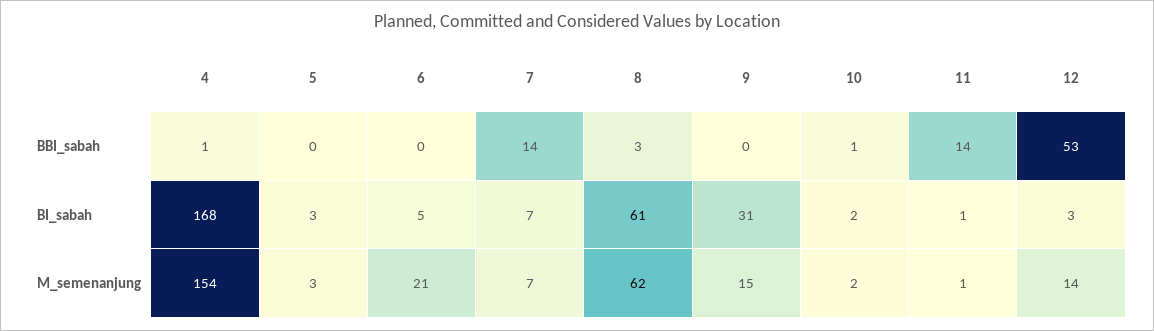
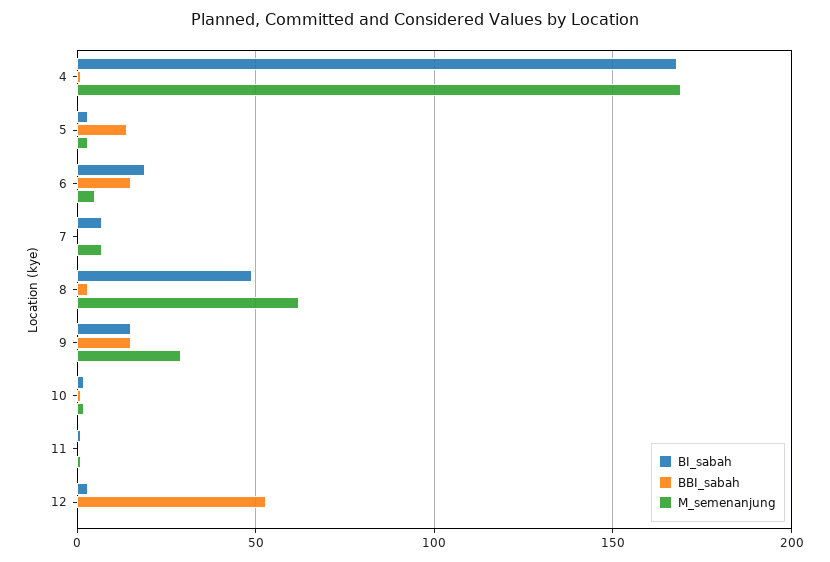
  {
    "BBI_sabah": {
      "4": 1,
-     "5": 0,
+     "5": 15,
-     "6": 0,
+     "6": 15,
-     "7": 14,
+     "7": 0,
      "8": 3,
-     "9": 0,
+     "9": 15,
      "10": 1,
-     "11": 14,
+     "11": 0,
      "12": 53
    },
    "BI_sabah": {
      "4": 168,
      "5": 3,
-     "6": 5,
+     "6": 20,
      "7": 7,
-     "8": 61,
+     "8": 50,
-     "9": 31,
+     "9": 15,
      "10": 2,
      "11": 1,
      "12": 3
    },
    "M_semenanjung": {
-     "4": 154,
+     "4": 170,
      "5": 3,
-     "6": 21,
+     "6": 5,
      "7": 7,
      "8": 62,
-     "9": 15,
+     "9": 30,
      "10": 2,
      "11": 1,
-     "12": 14
+     "12": 0
    }
  }

